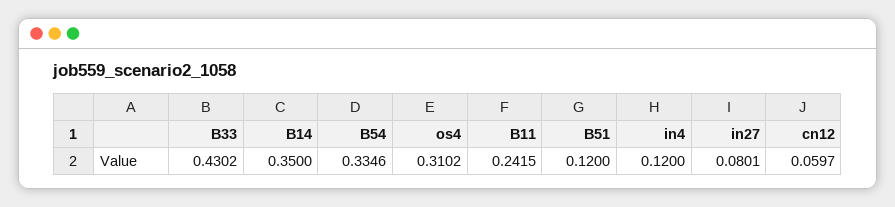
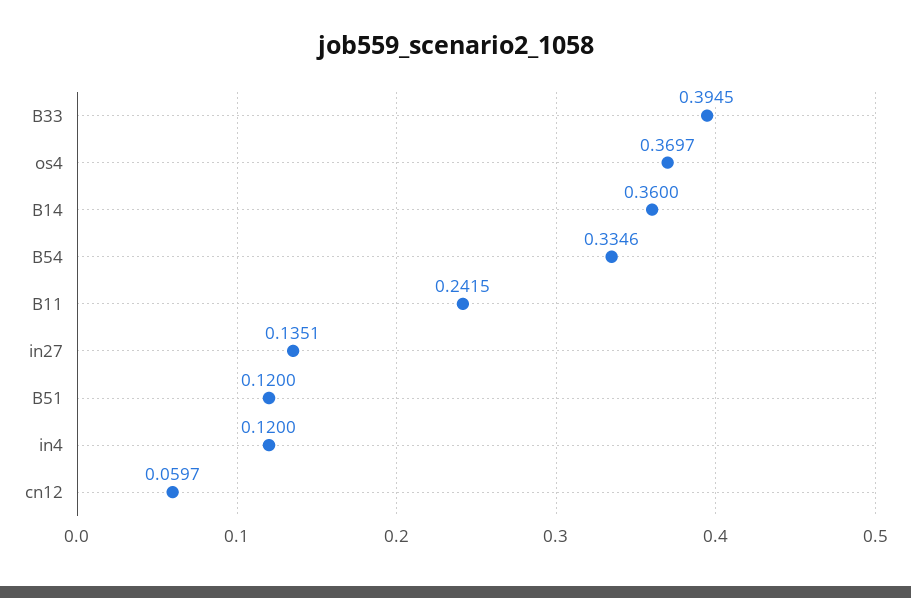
  {
-   "B33": 0.4302,
+   "B33": 0.3945,
-   "B14": 0.35,
+   "B14": 0.36,
    "B54": 0.3346,
-   "os4": 0.3102,
+   "os4": 0.3697,
    "B11": 0.2415,
    "B51": 0.12,
    "in4": 0.12,
-   "in27": 0.0801,
+   "in27": 0.1351,
    "cn12": 0.0597
  }

